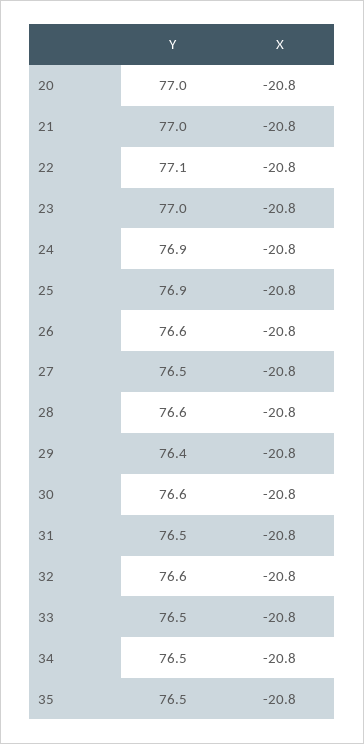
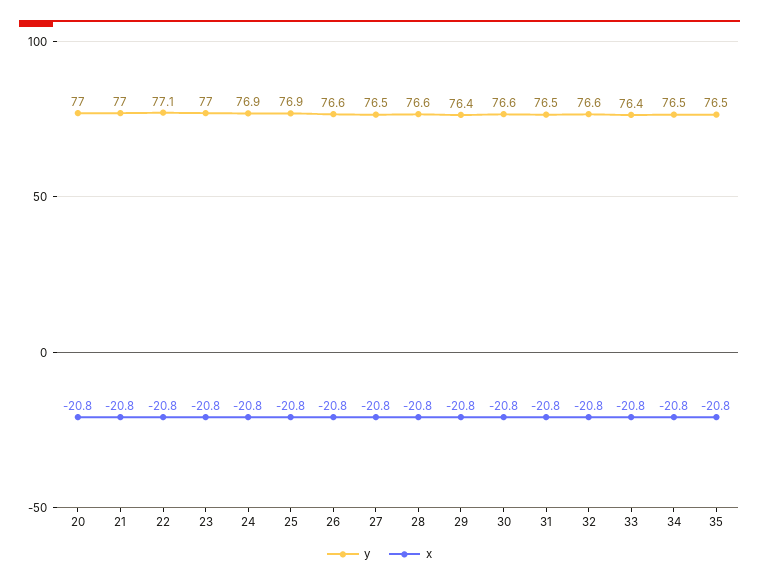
  {
    "Y": {
      "20": 77,
      "21": 77,
      "22": 77.1,
      "23": 77,
      "24": 76.9,
      "25": 76.9,
      "26": 76.6,
      "27": 76.5,
      "28": 76.6,
      "29": 76.4,
      "30": 76.6,
      "31": 76.5,
      "32": 76.6,
-     "33": 76.5,
+     "33": 76.4,
      "34": 76.5,
      "35": 76.5
    },
    "X": {
      "20": -20.8,
      "21": -20.8,
      "22": -20.8,
      "23": -20.8,
      "24": -20.8,
      "25": -20.8,
      "26": -20.8,
      "27": -20.8,
      "28": -20.8,
      "29": -20.8,
      "30": -20.8,
      "31": -20.8,
      "32": -20.8,
      "33": -20.8,
      "34": -20.8,
      "35": -20.8
    }
  }

